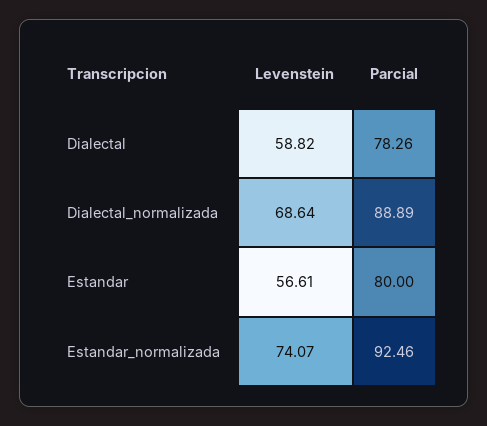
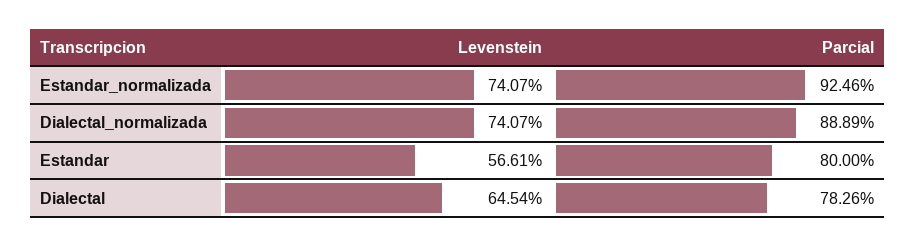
  {
    "Levenstein": {
-     "Dialectal": 58.82,
+     "Dialectal": 64.54,
-     "Dialectal_normalizada": 68.64,
+     "Dialectal_normalizada": 74.07,
      "Estandar": 56.61,
      "Estandar_normalizada": 74.07
    },
    "Parcial": {
      "Dialectal": 78.26,
      "Dialectal_normalizada": 88.89,
      "Estandar": 80,
      "Estandar_normalizada": 92.46
    }
  }

